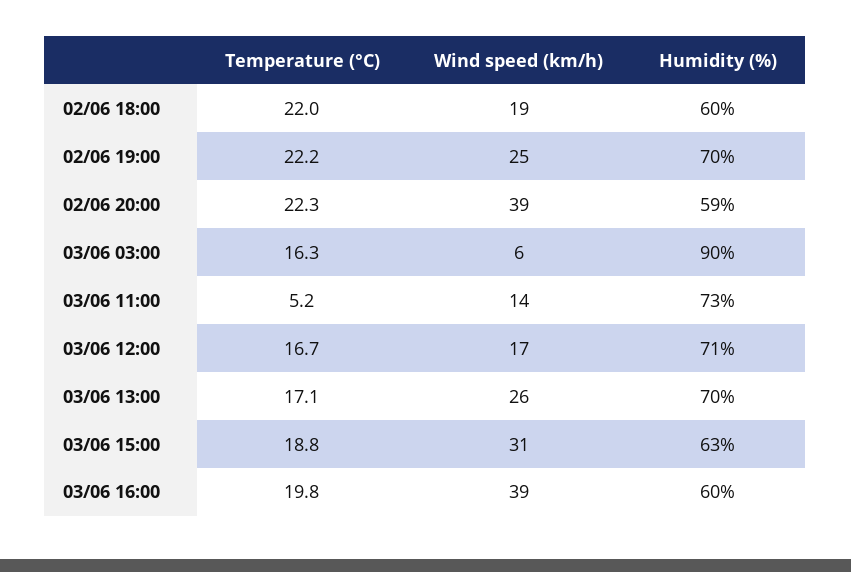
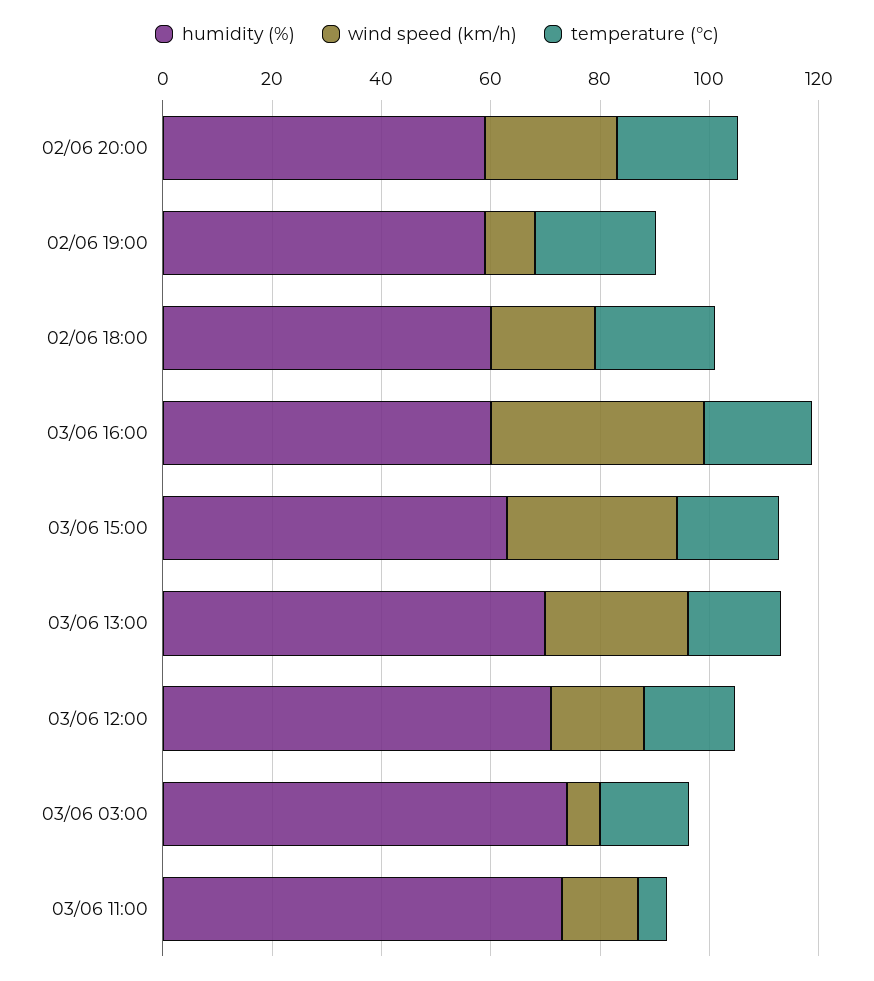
  {
    "Temperature (°C)": {
      "02/06 18:00": 22,
      "02/06 19:00": 22.2,
      "02/06 20:00": 22.3,
      "03/06 03:00": 16.3,
      "03/06 11:00": 5.2,
      "03/06 12:00": 16.7,
      "03/06 13:00": 17.1,
      "03/06 15:00": 18.8,
      "03/06 16:00": 19.8
    },
    "Wind speed (km/h)": {
      "02/06 18:00": 19,
-     "02/06 19:00": 25,
+     "02/06 19:00": 10,
-     "02/06 20:00": 39,
+     "02/06 20:00": 25,
      "03/06 03:00": 6,
      "03/06 11:00": 14,
      "03/06 12:00": 17,
      "03/06 13:00": 26,
      "03/06 15:00": 31,
      "03/06 16:00": 39
    },
    "Humidity (%)": {
      "02/06 18:00": 60,
-     "02/06 19:00": 70,
+     "02/06 19:00": 60,
      "02/06 20:00": 59,
-     "03/06 03:00": 90,
+     "03/06 03:00": 75,
      "03/06 11:00": 73,
      "03/06 12:00": 71,
      "03/06 13:00": 70,
      "03/06 15:00": 63,
      "03/06 16:00": 60
    }
  }

